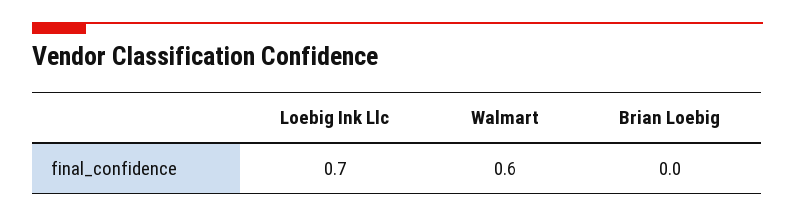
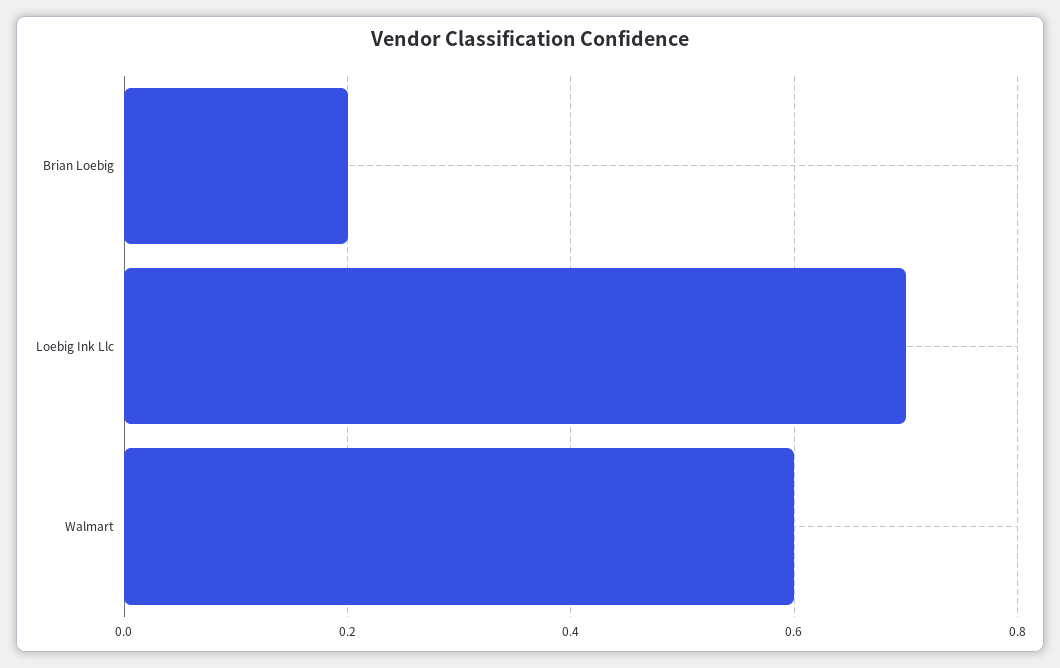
  {
    "Loebig Ink Llc": 0.7,
    "Walmart": 0.6,
-   "Brian Loebig": 0
+   "Brian Loebig": 0.2
  }

